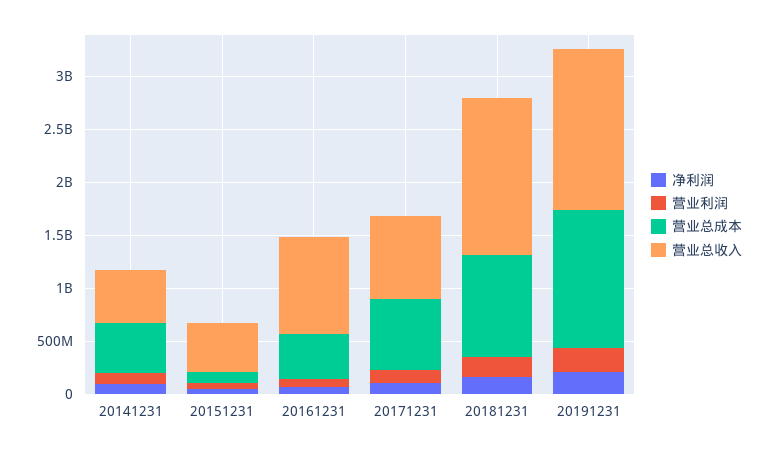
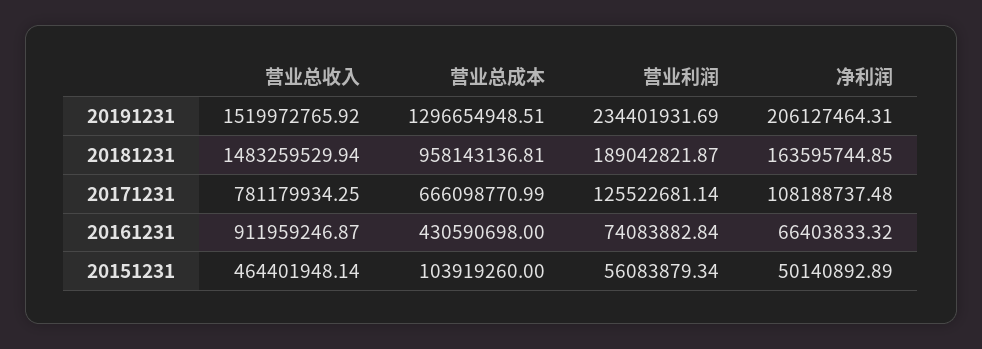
  {
    "净利润": {
-     "20141231": 100000000,
      "20151231": 50140892.89,
      "20161231": 66403833.32,
      "20171231": 108188737.48,
      "20181231": 163595744.85,
      "20191231": 206127464.31
    },
    "营业利润": {
-     "20141231": 100000000,
      "20151231": 56083879.34,
      "20161231": 74083882.84,
      "20171231": 125522681.14,
      "20181231": 189042821.87,
      "20191231": 234401931.69
    },
    "营业总成本": {
-     "20141231": 500000000,
      "20151231": 103919260,
      "20161231": 430590698,
      "20171231": 666098770.99,
      "20181231": 958143136.81,
      "20191231": 1296654948.51
    },
    "营业总收入": {
-     "20141231": 500000000,
      "20151231": 464401948.14,
      "20161231": 911959246.87,
      "20171231": 781179934.25,
      "20181231": 1483259529.94,
      "20191231": 1519972765.92
    }
  }

